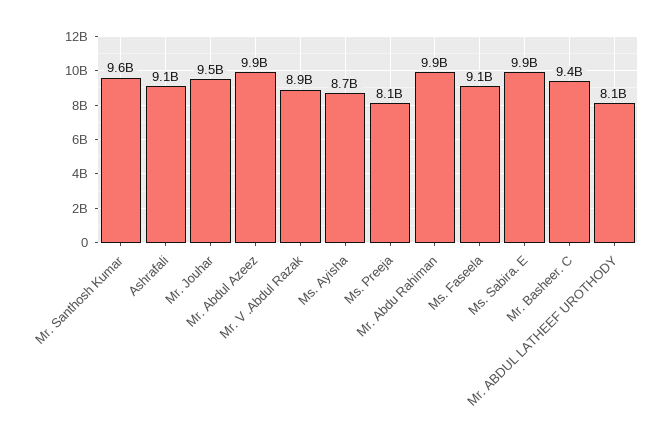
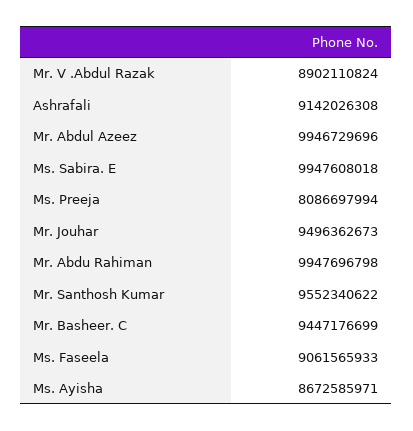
  {
    "Mr. Santhosh Kumar": 9552340622,
    "Ashrafali": 9142026308,
    "Mr. Jouhar": 9496362673,
    "Mr. Abdul Azeez": 9946729696,
    "Mr. V .Abdul Razak": 8902110824,
    "Ms. Ayisha": 8672585971,
    "Ms. Preeja": 8086697994,
    "Mr. Abdu Rahiman": 9947696798,
    "Ms. Faseela": 9061565933,
    "Ms. Sabira. E": 9947608018,
-   "Mr. Basheer. C": 9447176699,
+   "Mr. Basheer. C": 9447176699
-   "Mr. ABDUL LATHEEF UROTHODY": 8100000000
  }

